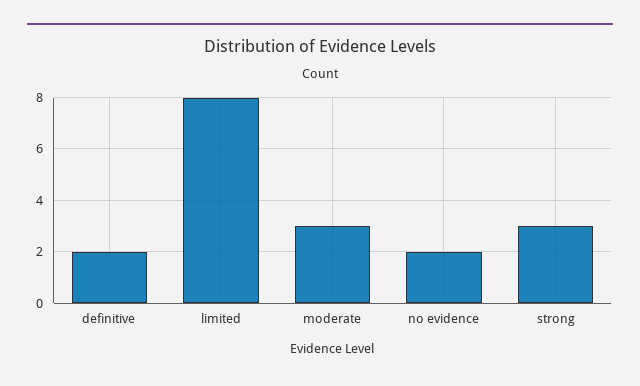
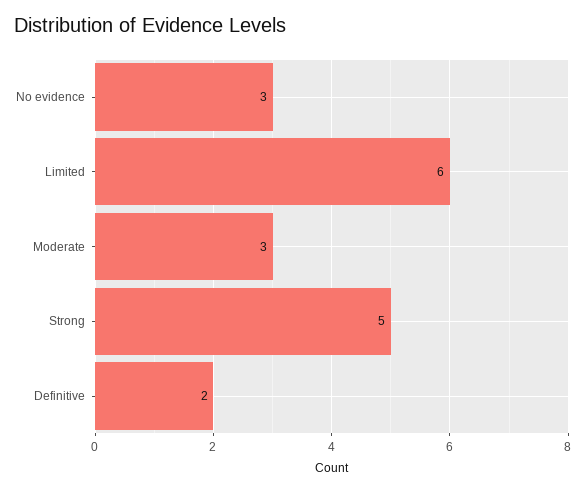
  {
    "definitive": 2,
-   "limited": 8,
+   "limited": 6,
    "moderate": 3,
-   "no evidence": 2,
+   "no evidence": 3,
-   "strong": 3
+   "strong": 5
  }

